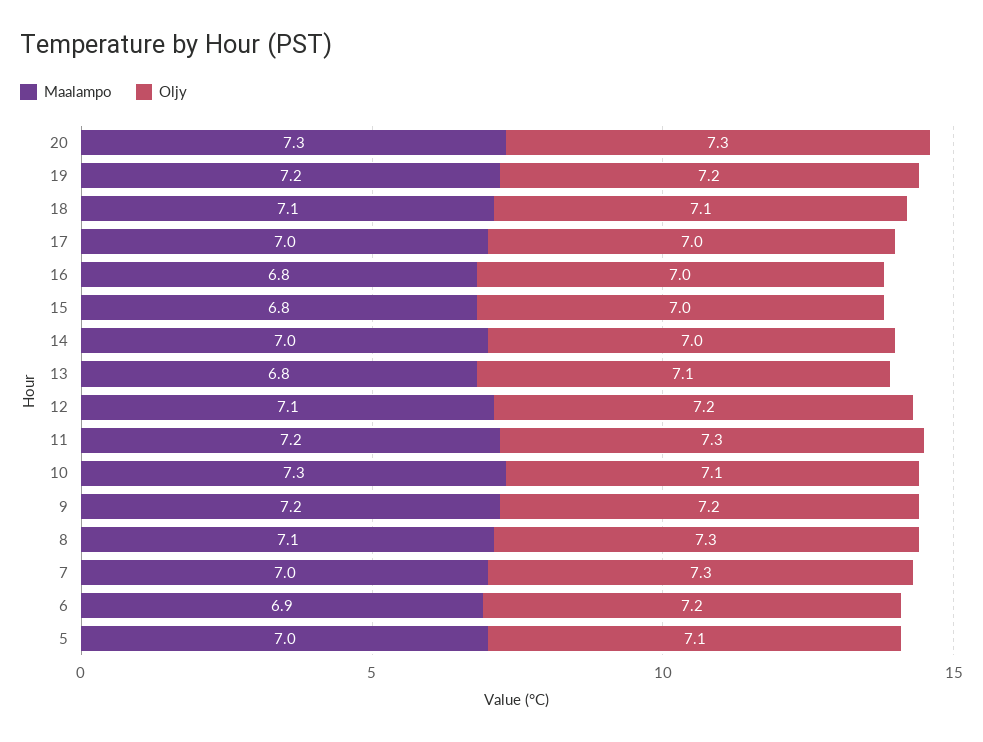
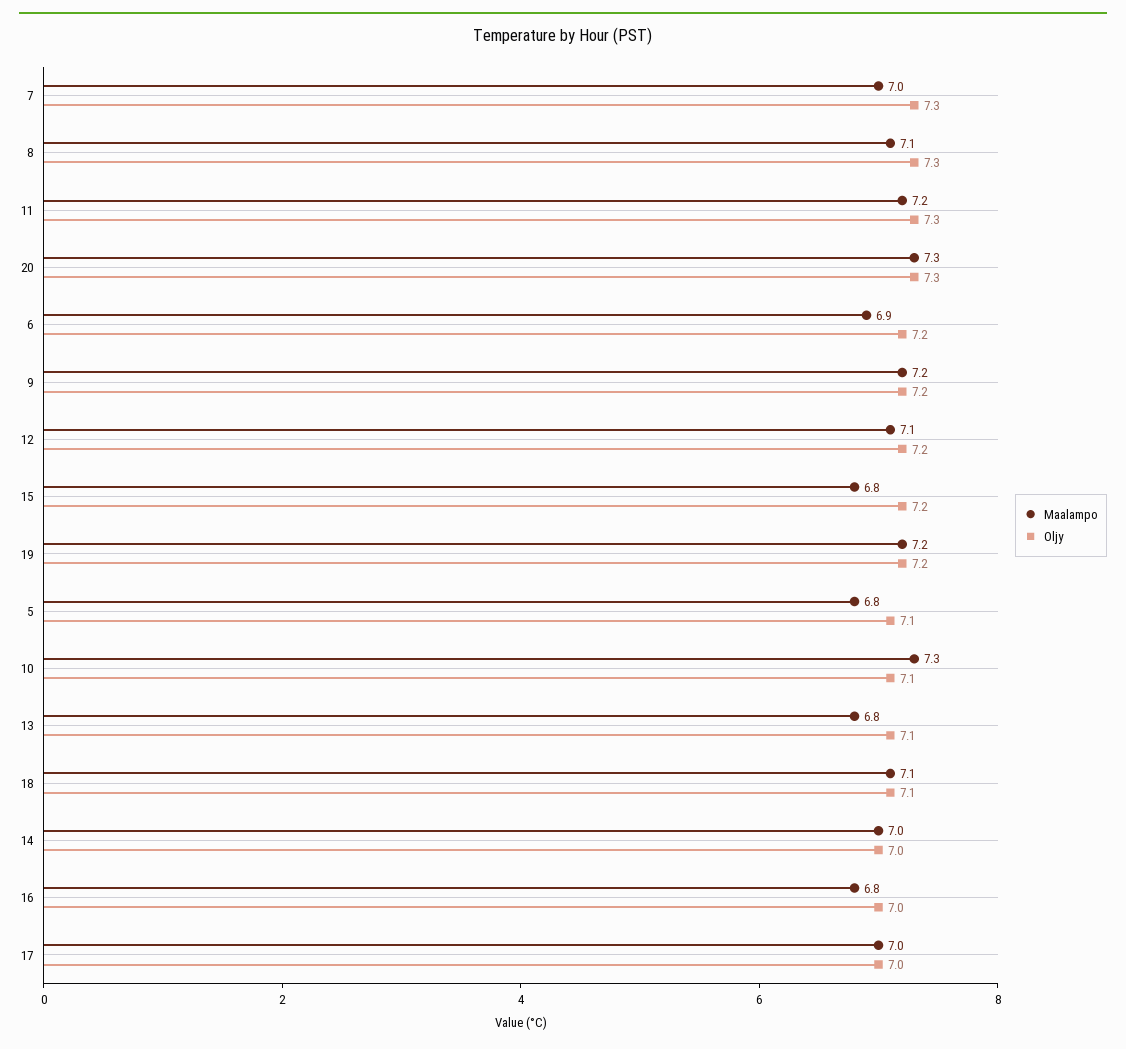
  {
    "Maalampo": {
      "20": 7.3,
      "19": 7.2,
      "18": 7.1,
      "17": 7,
      "16": 6.8,
      "15": 6.8,
      "14": 7,
      "13": 6.8,
      "12": 7.1,
      "11": 7.2,
      "10": 7.3,
      "9": 7.2,
      "8": 7.1,
      "7": 7,
      "6": 6.9,
-     "5": 7
+     "5": 6.8
    },
    "Oljy": {
      "20": 7.3,
      "19": 7.2,
      "18": 7.1,
      "17": 7,
      "16": 7,
-     "15": 7,
+     "15": 7.2,
      "14": 7,
      "13": 7.1,
      "12": 7.2,
      "11": 7.3,
      "10": 7.1,
      "9": 7.2,
      "8": 7.3,
      "7": 7.3,
      "6": 7.2,
      "5": 7.1
    }
  }

